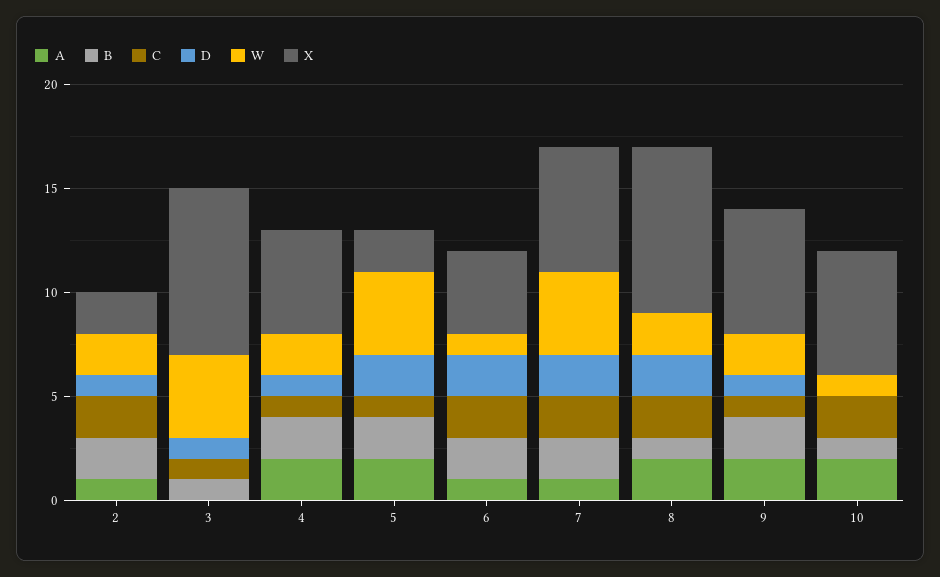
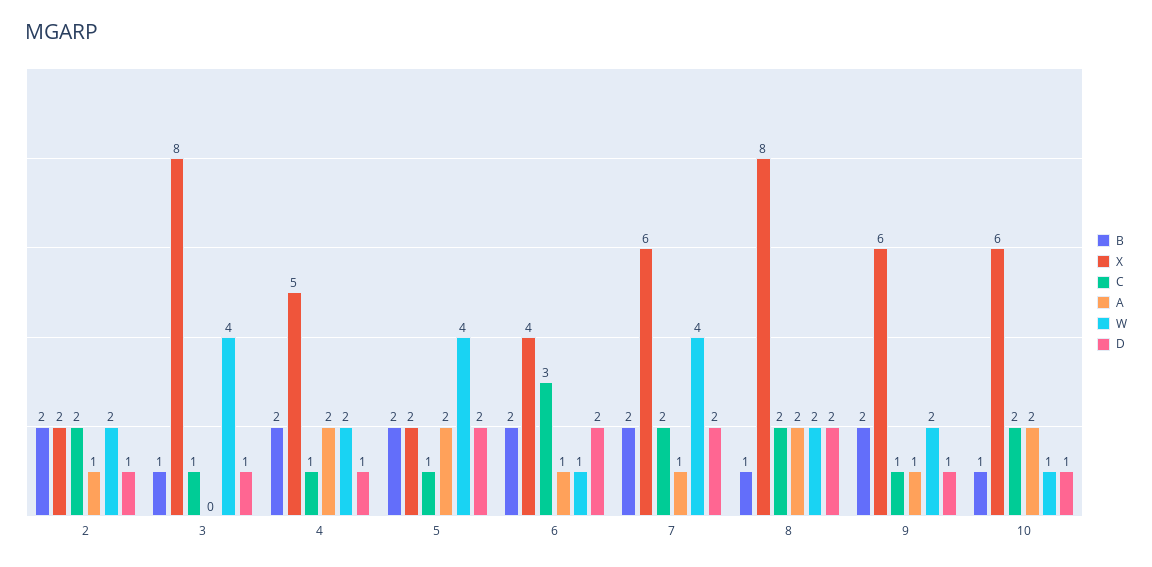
  {
    "A": {
      "2": 1,
      "3": 0,
      "4": 2,
      "5": 2,
      "6": 1,
      "7": 1,
      "8": 2,
-     "9": 2,
+     "9": 1,
      "10": 2
    },
    "B": {
      "2": 2,
      "3": 1,
      "4": 2,
      "5": 2,
      "6": 2,
      "7": 2,
      "8": 1,
      "9": 2,
      "10": 1
    },
    "C": {
      "2": 2,
      "3": 1,
      "4": 1,
      "5": 1,
-     "6": 2,
+     "6": 3,
      "7": 2,
      "8": 2,
      "9": 1,
      "10": 2
    },
    "D": {
      "2": 1,
      "3": 1,
      "4": 1,
      "5": 2,
      "6": 2,
      "7": 2,
      "8": 2,
      "9": 1,
-     "10": 0
+     "10": 1
    },
    "W": {
      "2": 2,
      "3": 4,
      "4": 2,
      "5": 4,
      "6": 1,
      "7": 4,
      "8": 2,
      "9": 2,
      "10": 1
    },
    "X": {
      "2": 2,
      "3": 8,
      "4": 5,
      "5": 2,
      "6": 4,
      "7": 6,
      "8": 8,
      "9": 6,
      "10": 6
    }
  }

